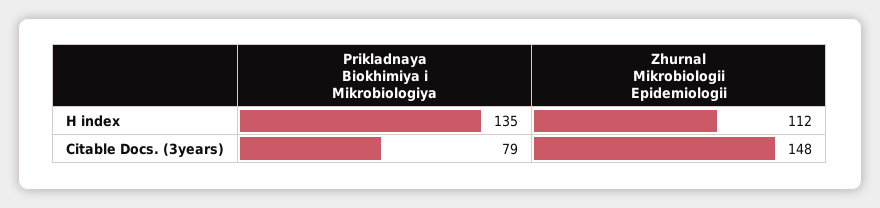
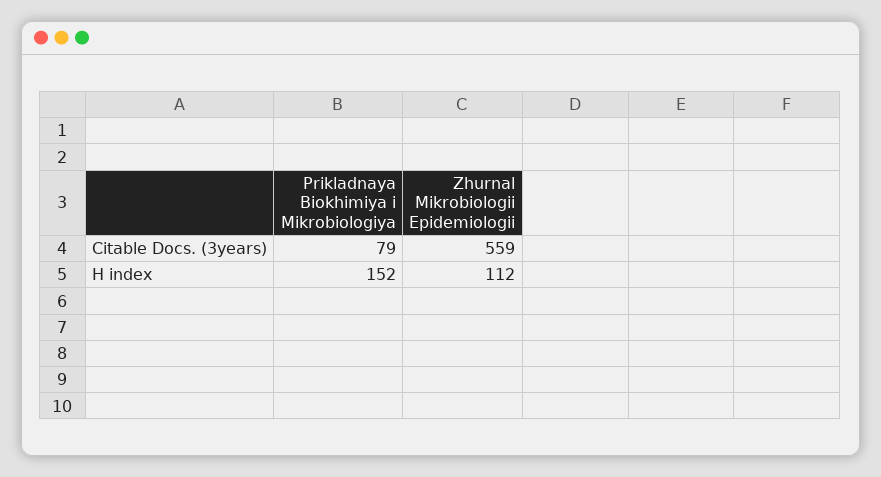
  {
    "Prikladnaya Biokhimiya i Mikrobiologiya": {
-     "H index": 135,
+     "H index": 152,
      "Citable Docs. (3years)": 79
    },
    "Zhurnal Mikrobiologii Epidemiologii": {
      "H index": 112,
-     "Citable Docs. (3years)": 148
+     "Citable Docs. (3years)": 559
    }
  }

